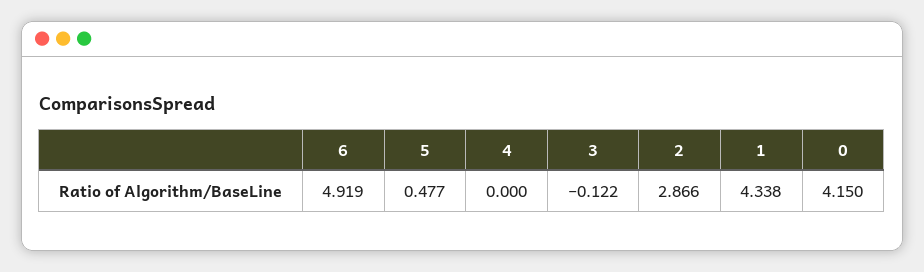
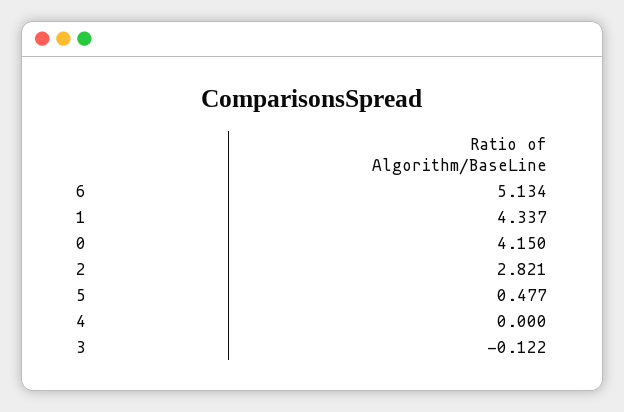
  {
-   "6": 4.919,
+   "6": 5.134,
    "5": 0.477,
    "4": 0,
    "3": -0.122,
-   "2": 2.866,
+   "2": 2.821,
-   "1": 4.338,
+   "1": 4.337,
    "0": 4.15
  }

